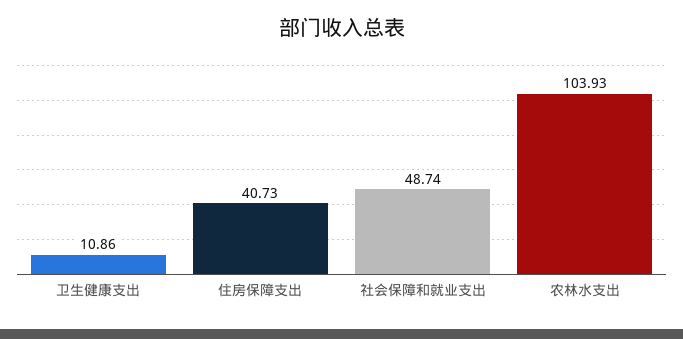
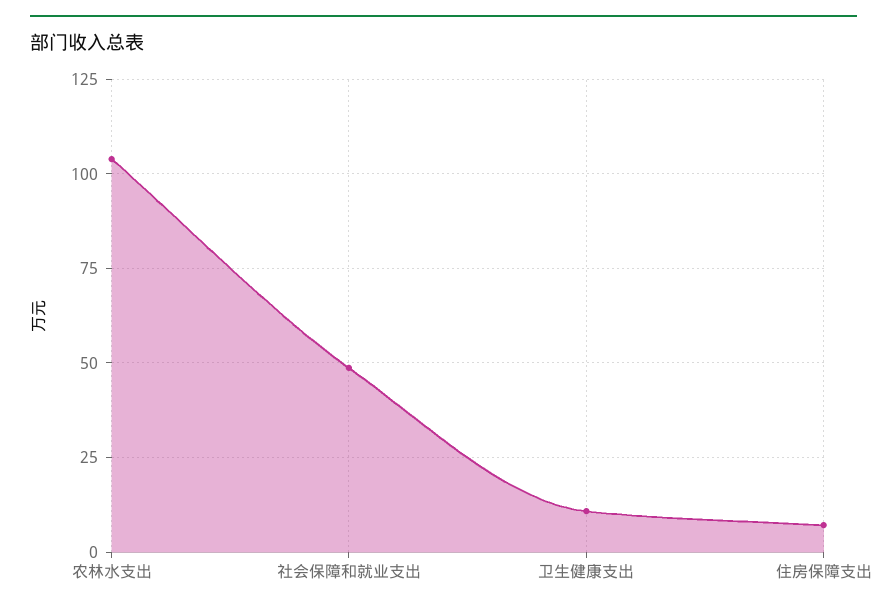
  {
    "卫生健康支出": 10.86,
-   "住房保障支出": 40.73,
+   "住房保障支出": 7.5,
    "社会保障和就业支出": 48.74,
    "农林水支出": 103.93
  }

